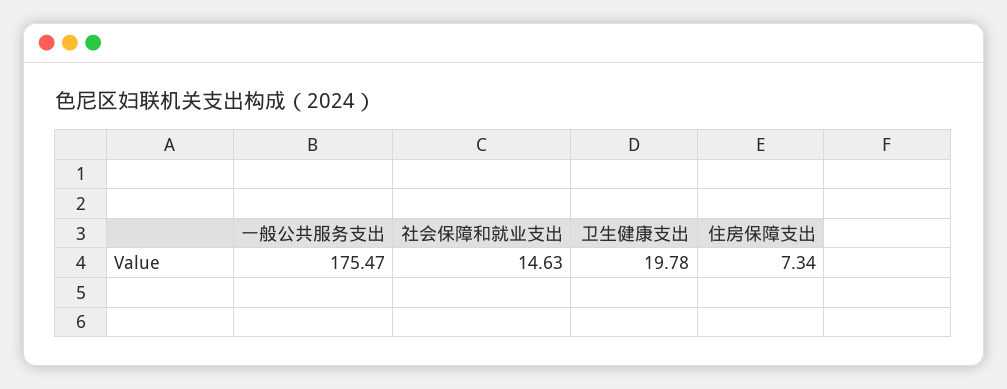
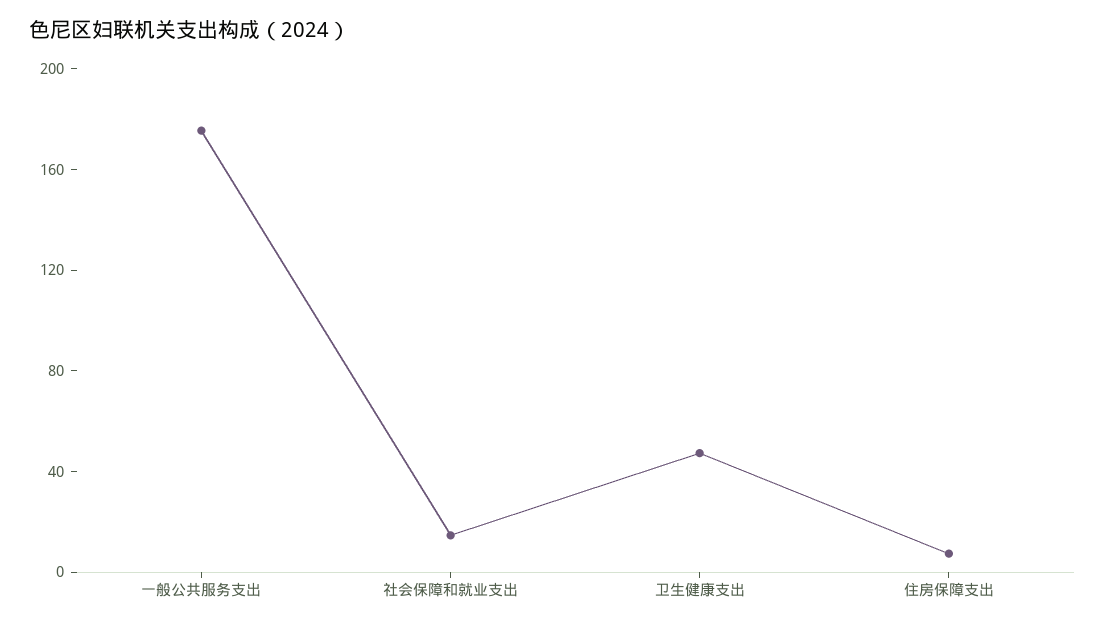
  {
    "一般公共服务支出": 175.47,
    "社会保障和就业支出": 14.63,
-   "卫生健康支出": 19.78,
+   "卫生健康支出": 50,
    "住房保障支出": 7.34
  }

